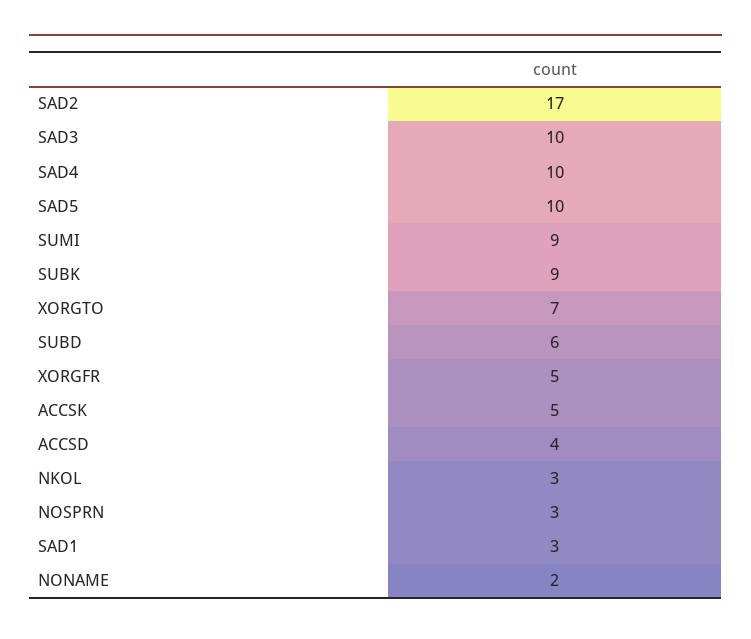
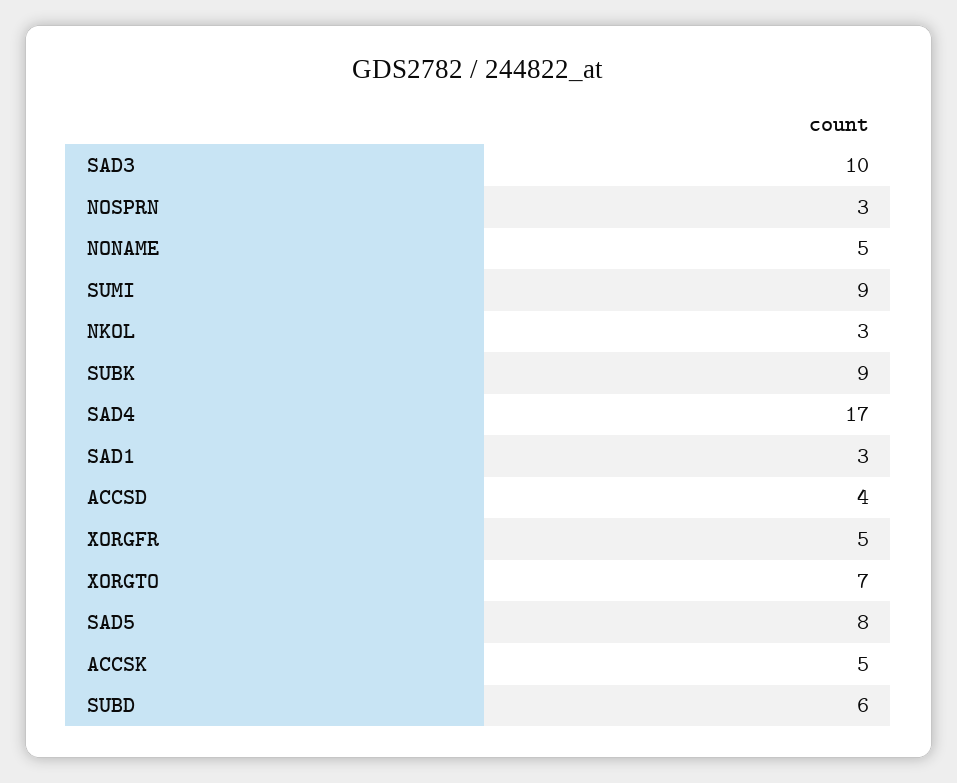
  {
-   "SAD2": 17,
    "SAD3": 10,
-   "SAD4": 10,
+   "SAD4": 17,
-   "SAD5": 10,
+   "SAD5": 8,
    "SUMI": 9,
    "SUBK": 9,
    "XORGTO": 7,
    "SUBD": 6,
    "XORGFR": 5,
    "ACCSK": 5,
    "ACCSD": 4,
    "NKOL": 3,
    "NOSPRN": 3,
    "SAD1": 3,
-   "NONAME": 2
+   "NONAME": 5
  }

